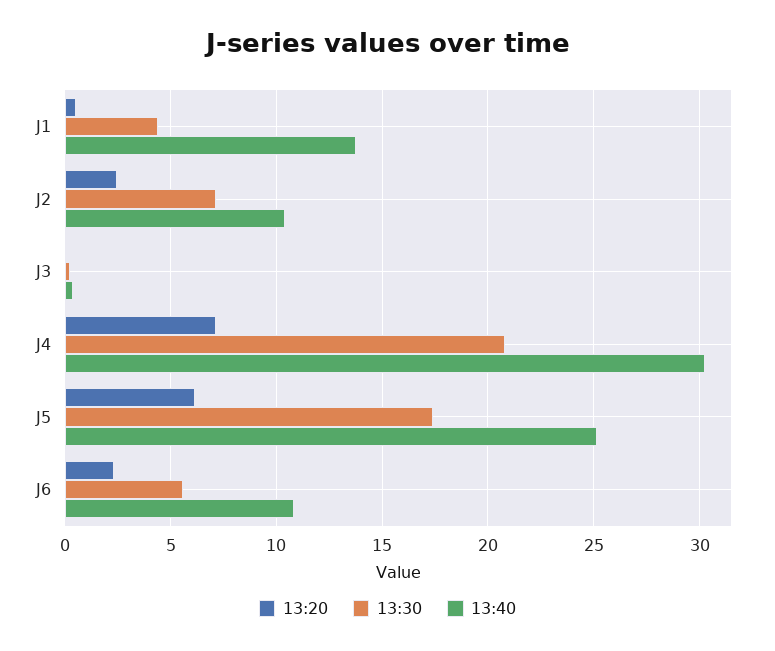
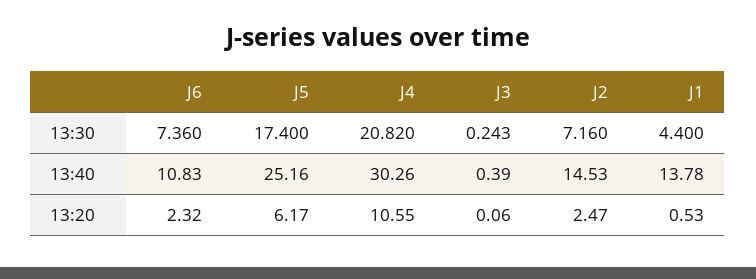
  {
    "13:20": {
      "J1": 0.53,
      "J2": 2.47,
      "J3": 0.06,
-     "J4": 7,
+     "J4": 10.55,
      "J5": 6.17,
      "J6": 2.32
    },
    "13:30": {
      "J1": 4.4,
      "J2": 7.16,
      "J3": 0.243,
      "J4": 20.82,
      "J5": 17.4,
-     "J6": 5.5
+     "J6": 7.36
    },
    "13:40": {
      "J1": 13.78,
-     "J2": 10.5,
+     "J2": 14.53,
      "J3": 0.39,
      "J4": 30.26,
      "J5": 25.16,
      "J6": 10.83
    }
  }

